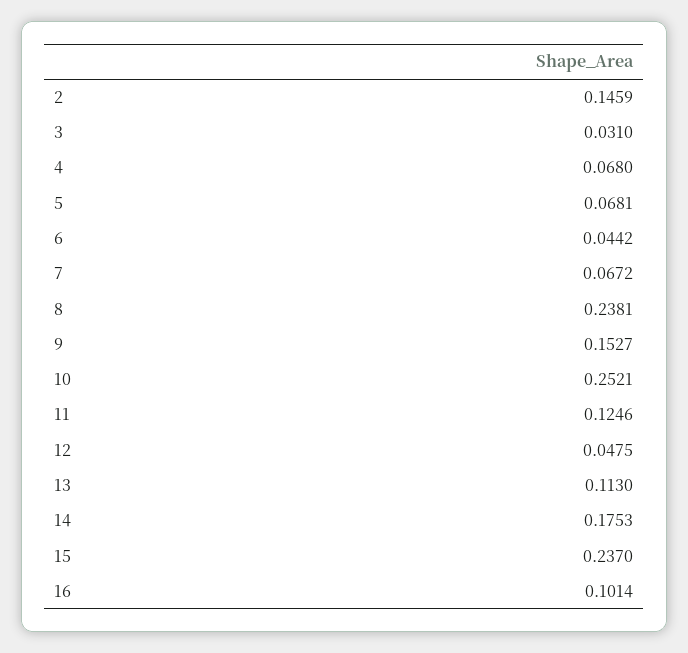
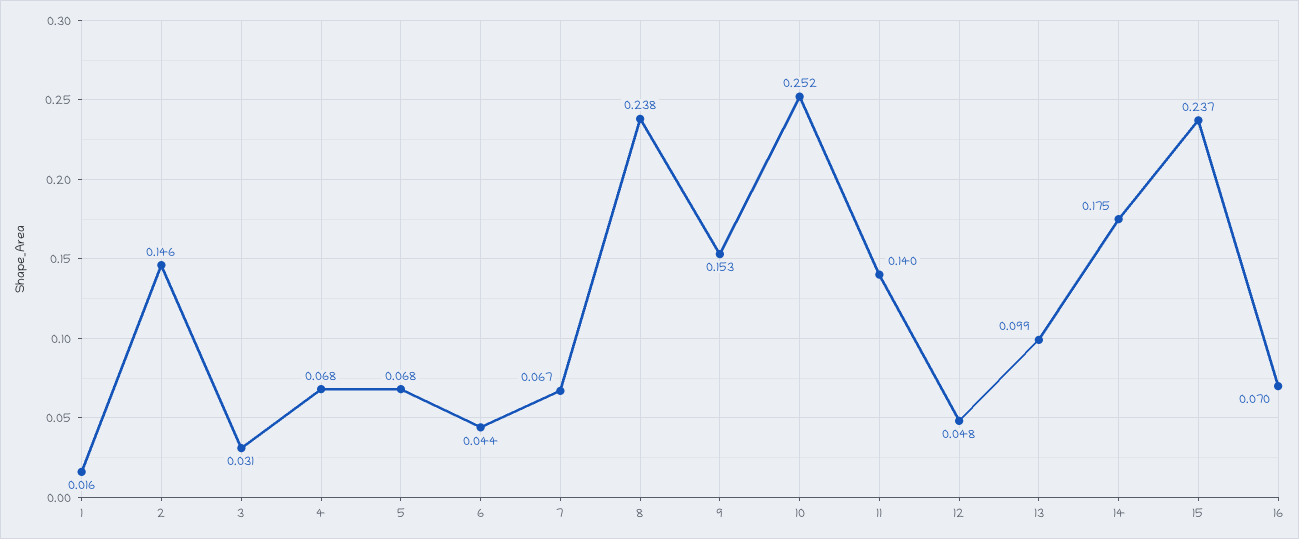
  {
    "2": 0.1459,
    "3": 0.031,
    "4": 0.068,
    "5": 0.0681,
    "6": 0.0442,
    "7": 0.0672,
    "8": 0.2381,
    "9": 0.1527,
    "10": 0.2521,
-   "11": 0.1246,
+   "11": 0.14,
    "12": 0.0475,
-   "13": 0.113,
+   "13": 0.099,
    "14": 0.1753,
    "15": 0.237,
-   "16": 0.1014
+   "16": 0.07,
+   "1": 0.016
  }

